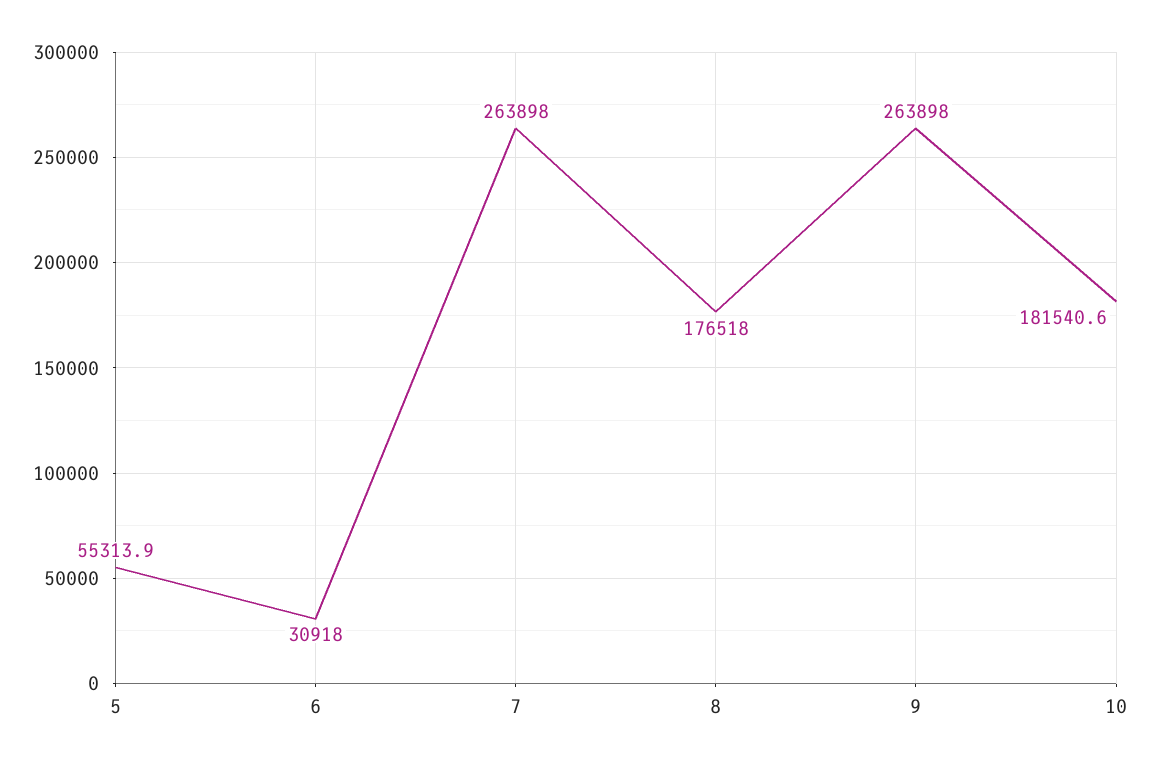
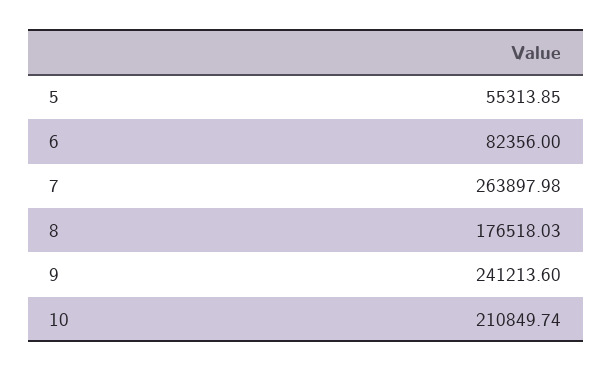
  {
    "5": 55313.85,
-   "6": 30918,
+   "6": 82356,
    "7": 263897.98,
    "8": 176518.03,
-   "9": 263898,
+   "9": 241213.6,
-   "10": 181540.6
+   "10": 210849.74
  }

